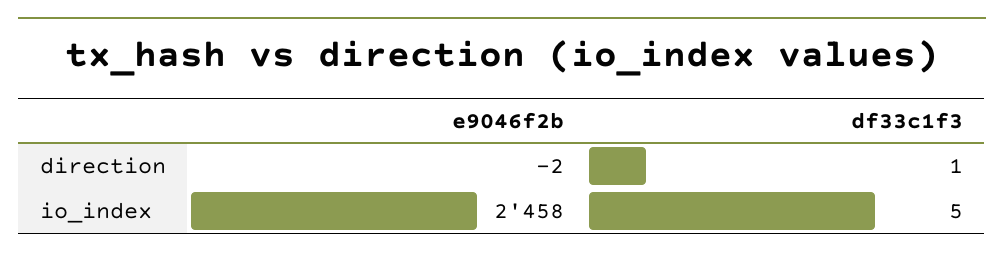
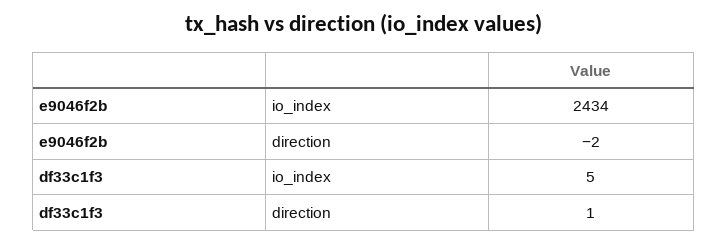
  {
    "e9046f2b": {
      "direction": -2,
-     "io_index": 2458
+     "io_index": 2434
    },
    "df33c1f3": {
      "direction": 1,
      "io_index": 5
    }
  }

